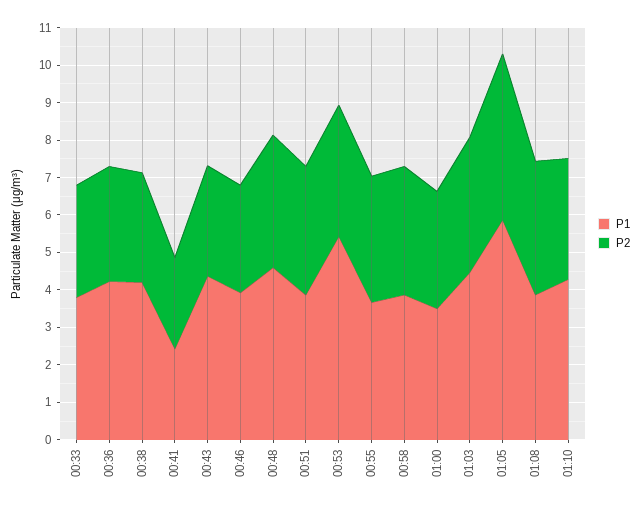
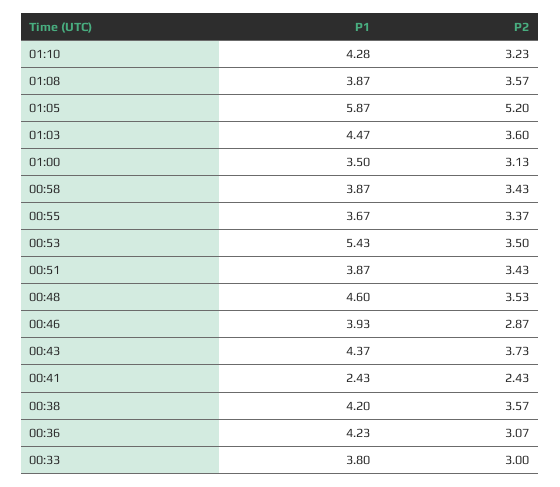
  {
    "P1": {
      "00:33": 3.8,
      "00:36": 4.23,
      "00:38": 4.2,
      "00:41": 2.43,
      "00:43": 4.37,
      "00:46": 3.93,
      "00:48": 4.6,
      "00:51": 3.87,
      "00:53": 5.43,
      "00:55": 3.67,
      "00:58": 3.87,
      "01:00": 3.5,
      "01:03": 4.47,
      "01:05": 5.87,
      "01:08": 3.87,
      "01:10": 4.28
    },
    "P2": {
      "00:33": 3,
      "00:36": 3.07,
-     "00:38": 3,
+     "00:38": 3.57,
      "00:41": 2.43,
-     "00:43": 3,
+     "00:43": 3.73,
      "00:46": 2.87,
      "00:48": 3.53,
      "00:51": 3.43,
      "00:53": 3.5,
      "00:55": 3.37,
      "00:58": 3.43,
      "01:00": 3.13,
      "01:03": 3.6,
-     "01:05": 4.5,
+     "01:05": 5.2,
      "01:08": 3.57,
      "01:10": 3.23
    }
  }

